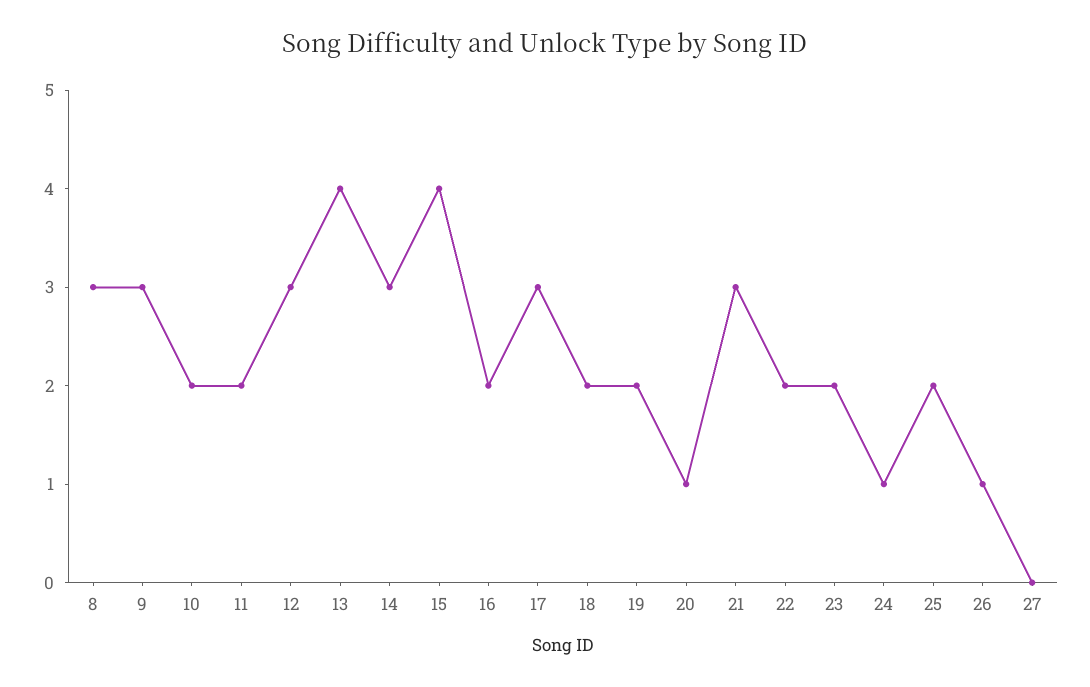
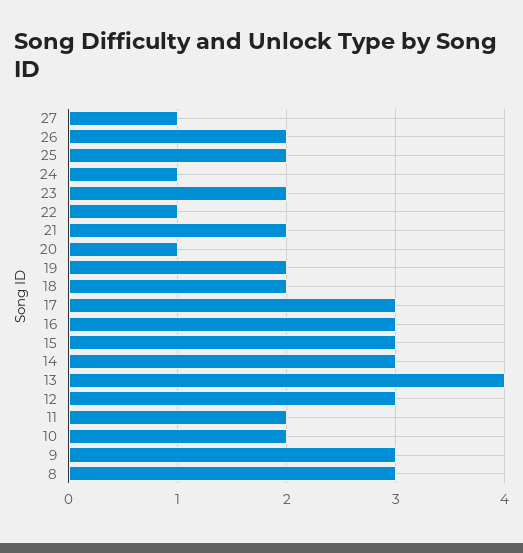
  {
    "8": 3,
    "9": 3,
    "10": 2,
    "11": 2,
    "12": 3,
    "13": 4,
    "14": 3,
-   "15": 4,
+   "15": 3,
-   "16": 2,
+   "16": 3,
    "17": 3,
    "18": 2,
    "19": 2,
    "20": 1,
-   "21": 3,
+   "21": 2,
-   "22": 2,
+   "22": 1,
    "23": 2,
    "24": 1,
    "25": 2,
-   "26": 1,
+   "26": 2,
-   "27": 0
+   "27": 1
  }

